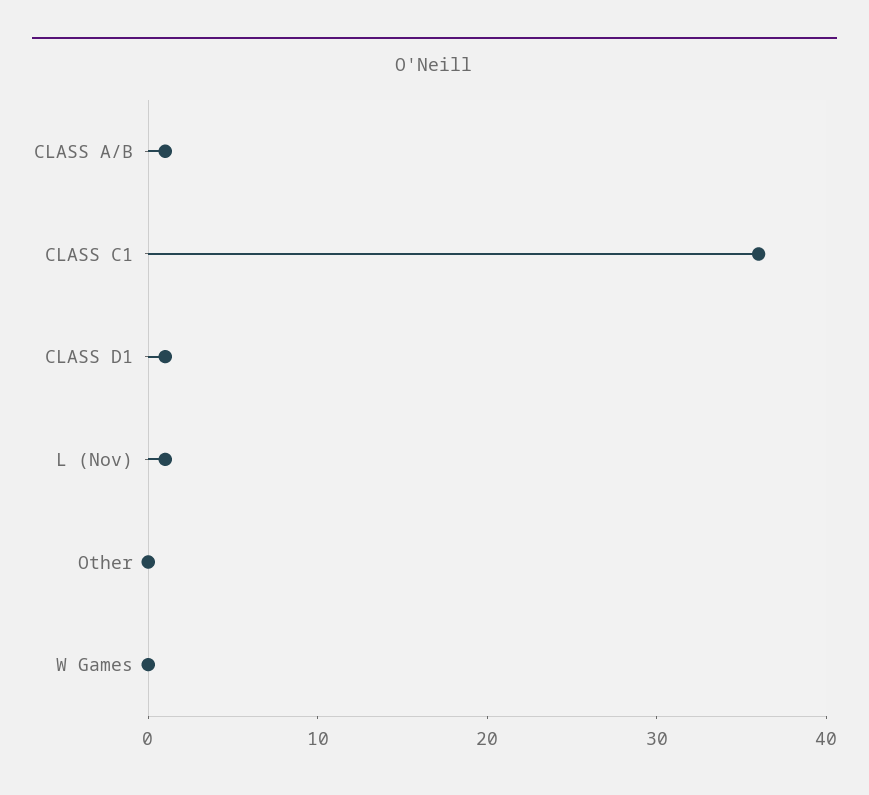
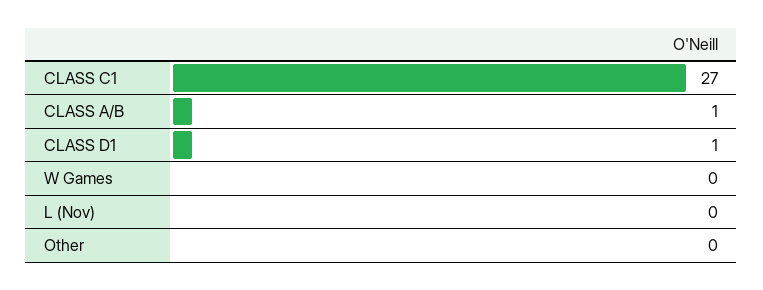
  {
    "CLASS A/B": 1,
-   "CLASS C1": 36,
+   "CLASS C1": 27,
    "CLASS D1": 1,
-   "L (Nov)": 1,
+   "L (Nov)": 0,
    "Other": 0,
    "W Games": 0
  }

